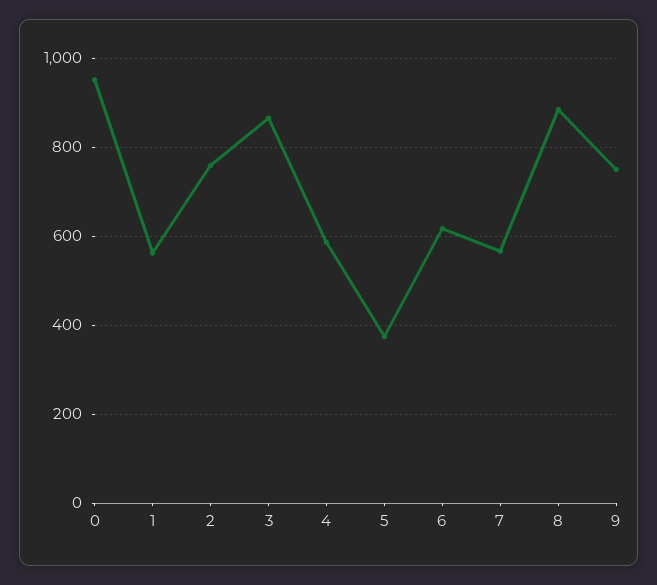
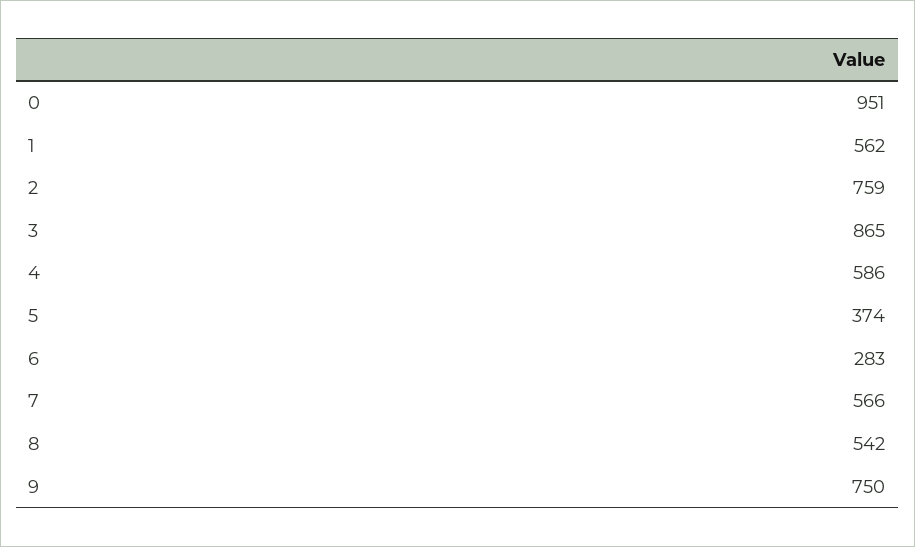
  {
    "0": 951,
    "1": 562,
    "2": 759,
    "3": 865,
    "4": 586,
    "5": 374,
-   "6": 620,
+   "6": 283,
    "7": 566,
-   "8": 880,
+   "8": 542,
    "9": 750
  }

